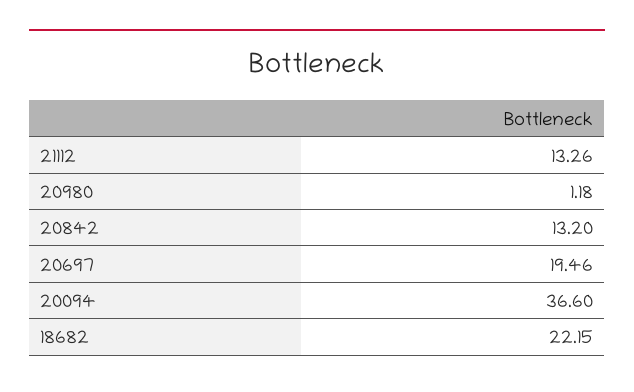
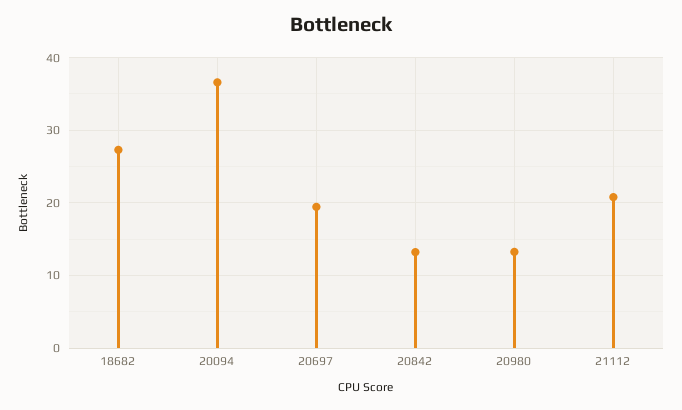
  {
-   "21112": 13.26,
+   "21112": 21,
-   "20980": 1.18,
+   "20980": 13,
    "20842": 13.2,
    "20697": 19.46,
    "20094": 36.6,
-   "18682": 22.15
+   "18682": 27
  }

